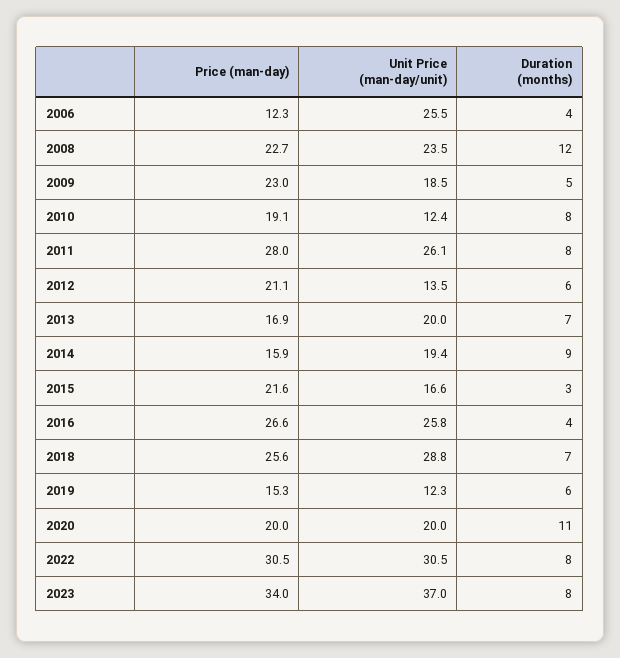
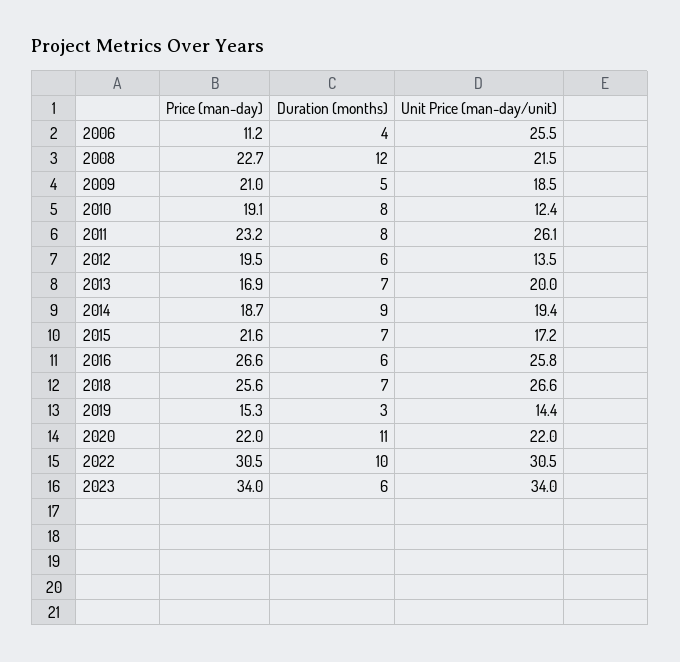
  {
    "Price (man-day)": {
-     "2006": 12.3,
+     "2006": 11.2,
      "2008": 22.7,
-     "2009": 23,
+     "2009": 21,
      "2010": 19.1,
-     "2011": 28,
+     "2011": 23.2,
-     "2012": 21.1,
+     "2012": 19.5,
      "2013": 16.9,
-     "2014": 15.9,
+     "2014": 18.7,
      "2015": 21.6,
      "2016": 26.6,
      "2018": 25.6,
      "2019": 15.3,
-     "2020": 20,
+     "2020": 22,
      "2022": 30.5,
      "2023": 34
    },
    "Unit Price (man-day/unit)": {
      "2006": 25.5,
-     "2008": 23.5,
+     "2008": 21.5,
      "2009": 18.5,
      "2010": 12.4,
      "2011": 26.1,
      "2012": 13.5,
      "2013": 20,
      "2014": 19.4,
-     "2015": 16.6,
+     "2015": 17.2,
      "2016": 25.8,
-     "2018": 28.8,
+     "2018": 26.6,
-     "2019": 12.3,
+     "2019": 14.4,
-     "2020": 20,
+     "2020": 22,
      "2022": 30.5,
-     "2023": 37
+     "2023": 34
    },
    "Duration (months)": {
      "2006": 4,
      "2008": 12,
      "2009": 5,
      "2010": 8,
      "2011": 8,
      "2012": 6,
      "2013": 7,
      "2014": 9,
-     "2015": 3,
+     "2015": 7,
-     "2016": 4,
+     "2016": 6,
      "2018": 7,
-     "2019": 6,
+     "2019": 3,
      "2020": 11,
-     "2022": 8,
+     "2022": 10,
-     "2023": 8
+     "2023": 6
    }
  }

